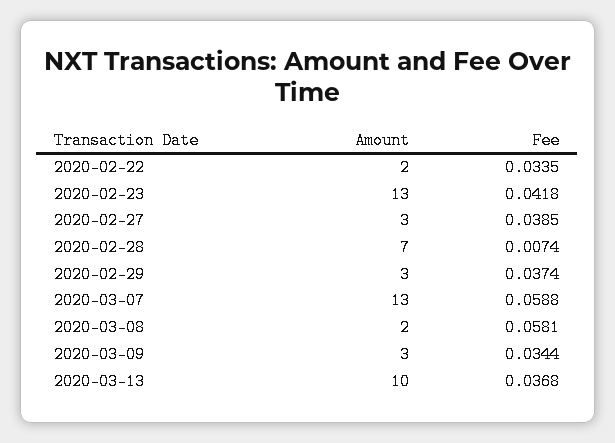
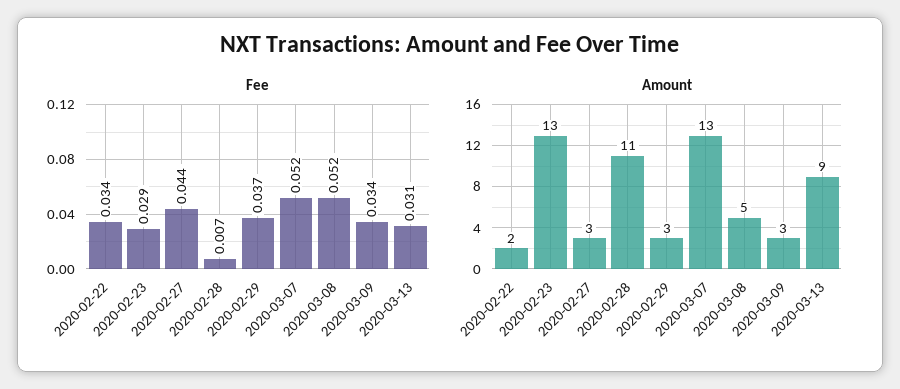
  {
    "Amount": {
      "2020-02-22": 2,
      "2020-02-23": 13,
      "2020-02-27": 3,
-     "2020-02-28": 7,
+     "2020-02-28": 11,
      "2020-02-29": 3,
      "2020-03-07": 13,
-     "2020-03-08": 2,
+     "2020-03-08": 5,
      "2020-03-09": 3,
-     "2020-03-13": 10
+     "2020-03-13": 9
    },
    "Fee": {
      "2020-02-22": 0.0335,
-     "2020-02-23": 0.0418,
+     "2020-02-23": 0.029,
-     "2020-02-27": 0.0385,
+     "2020-02-27": 0.044,
      "2020-02-28": 0.0074,
      "2020-02-29": 0.0374,
-     "2020-03-07": 0.0588,
+     "2020-03-07": 0.052,
-     "2020-03-08": 0.0581,
+     "2020-03-08": 0.052,
      "2020-03-09": 0.0344,
-     "2020-03-13": 0.0368
+     "2020-03-13": 0.031
    }
  }

